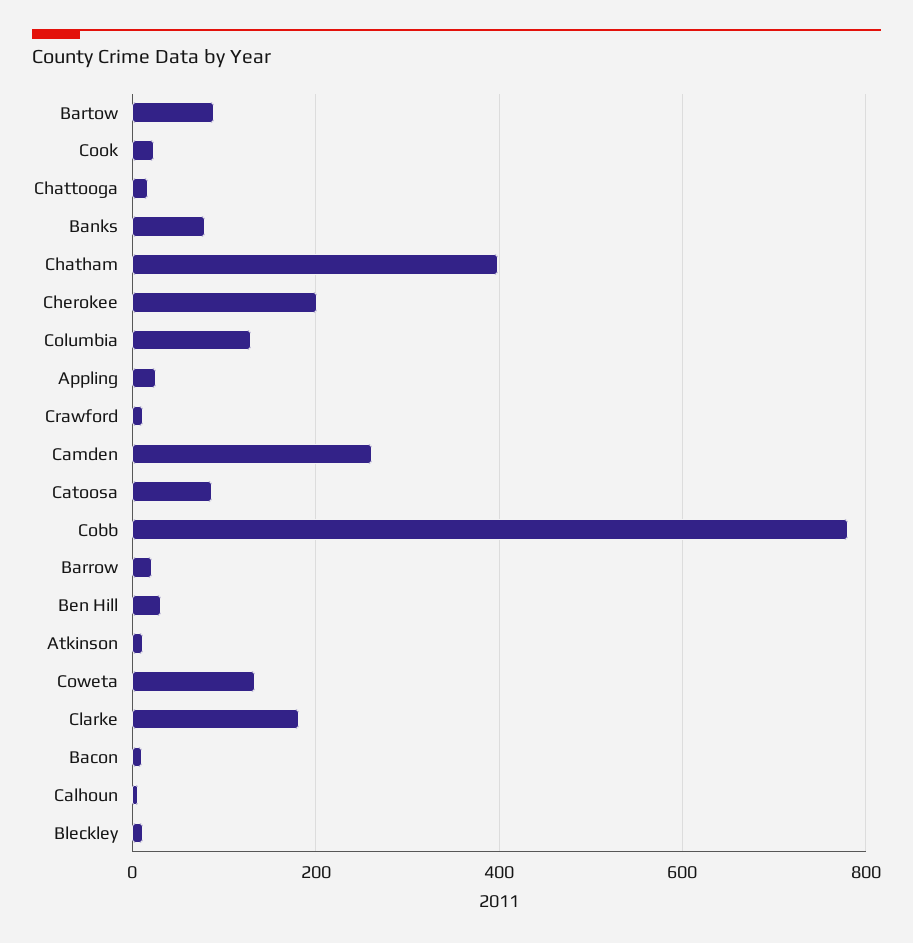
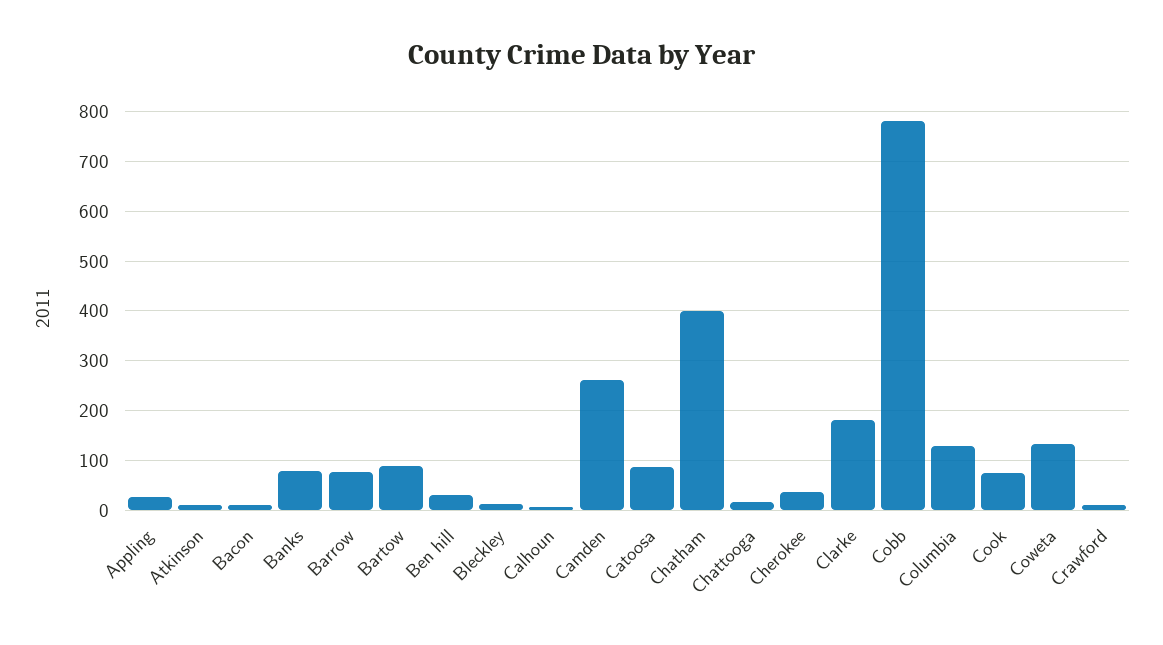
  {
    "Bartow": 80,
-   "Cook": 20,
+   "Cook": 80,
    "Chattooga": 20,
    "Banks": 80,
    "Chatham": 400,
-   "Cherokee": 200,
+   "Cherokee": 40,
    "Columbia": 120,
    "Appling": 20,
    "Crawford": 20,
    "Camden": 260,
    "Catoosa": 80,
    "Cobb": 780,
-   "Barrow": 20,
+   "Barrow": 80,
    "Ben Hill": 40,
    "Atkinson": 20,
    "Coweta": 140,
    "Clarke": 180,
    "Bacon": 20,
    "Calhoun": 0,
    "Bleckley": 20
  }

